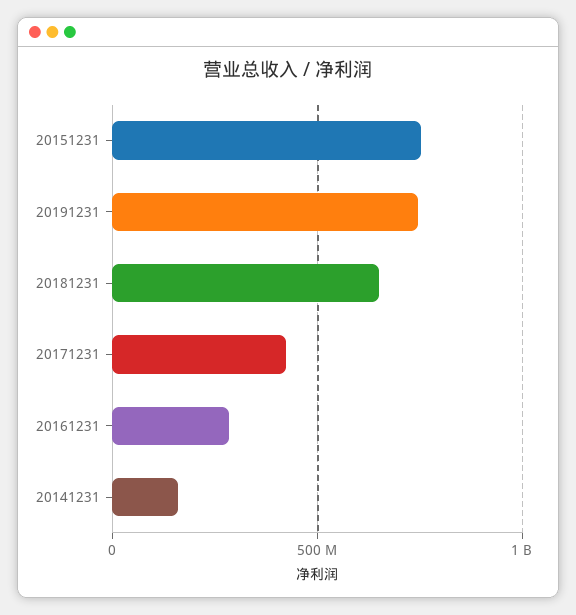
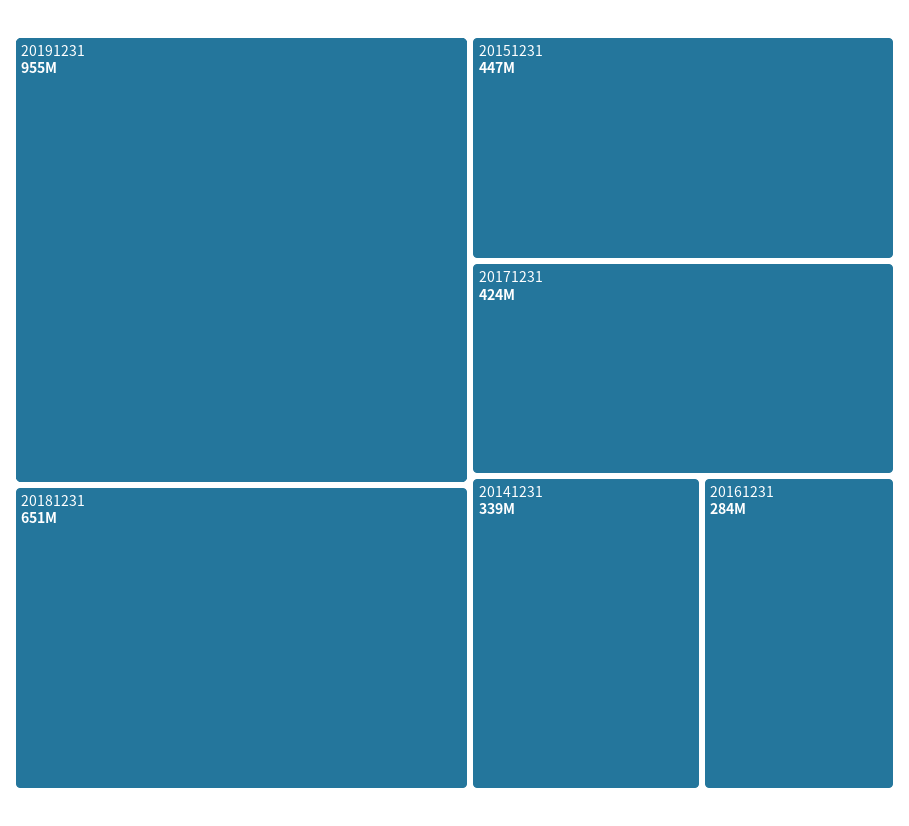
  {
-   "20151231": 750000000,
+   "20151231": 447000000,
-   "20191231": 750000000,
+   "20191231": 955000000,
    "20181231": 651000000,
    "20171231": 424000000,
    "20161231": 284000000,
-   "20141231": 150000000
+   "20141231": 339000000
  }

